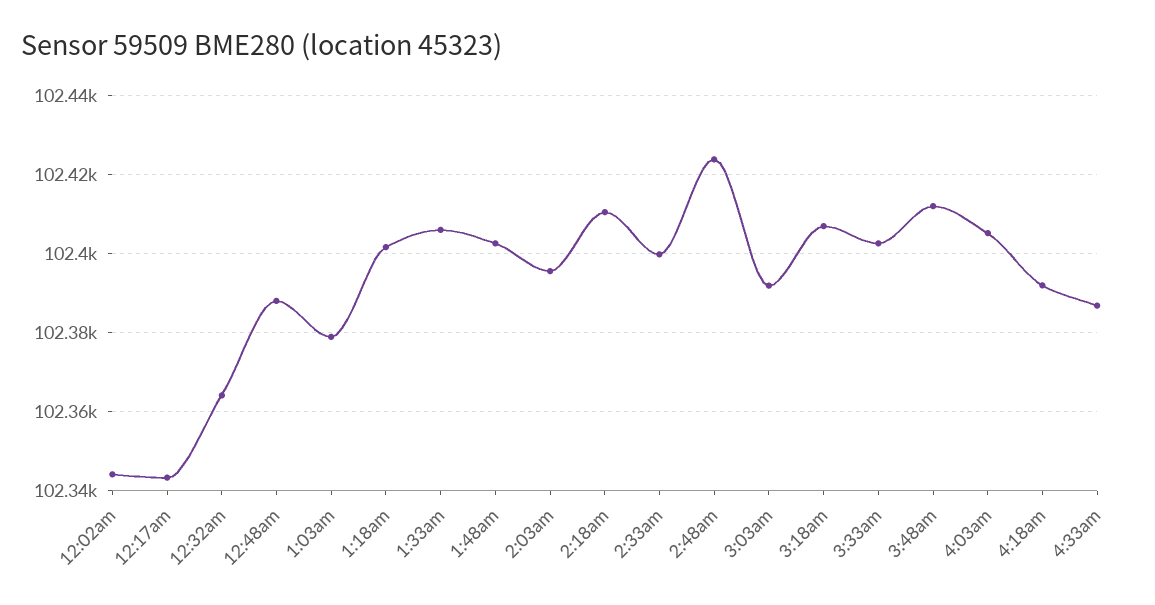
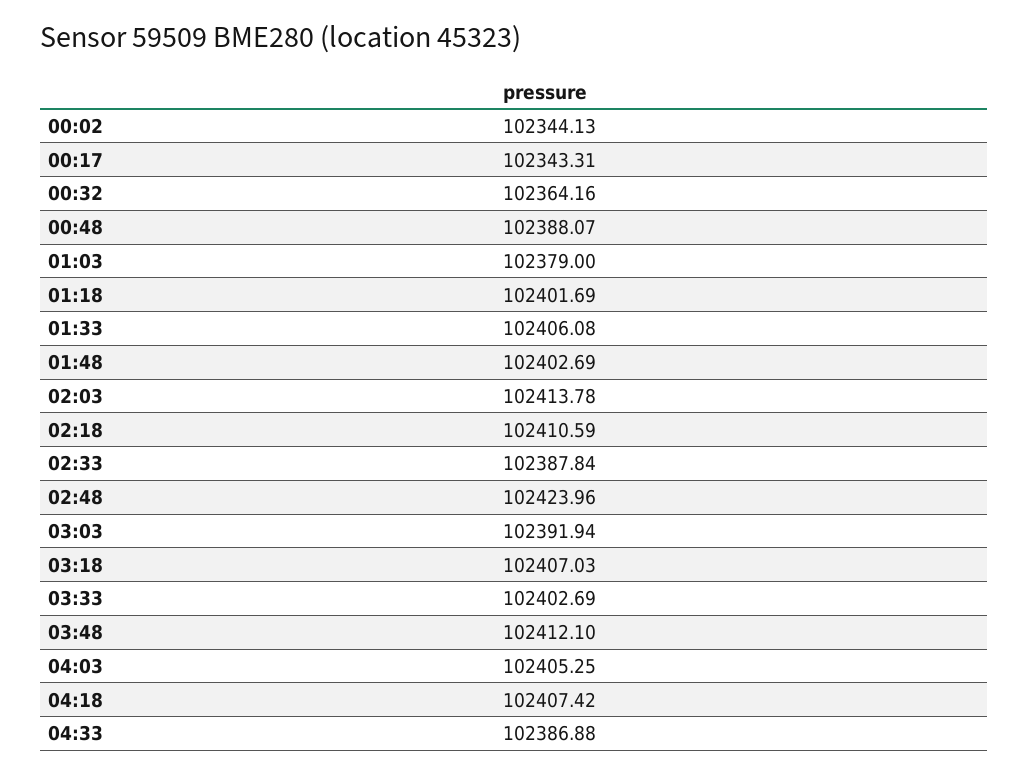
  {
    "12:02am": 102344.13,
    "12:17am": 102343.31,
    "12:32am": 102364.16,
    "12:48am": 102388.07,
    "1:03am": 102379,
    "1:18am": 102401.69,
    "1:33am": 102406.08,
    "1:48am": 102402.69,
-   "2:03am": 102396,
+   "2:03am": 102413.78,
    "2:18am": 102410.59,
-   "2:33am": 102400,
+   "2:33am": 102387.84,
    "2:48am": 102423.96,
    "3:03am": 102391.94,
    "3:18am": 102407.03,
    "3:33am": 102402.69,
    "3:48am": 102412.1,
    "4:03am": 102405.25,
-   "4:18am": 102392,
+   "4:18am": 102407.42,
    "4:33am": 102386.88
  }

